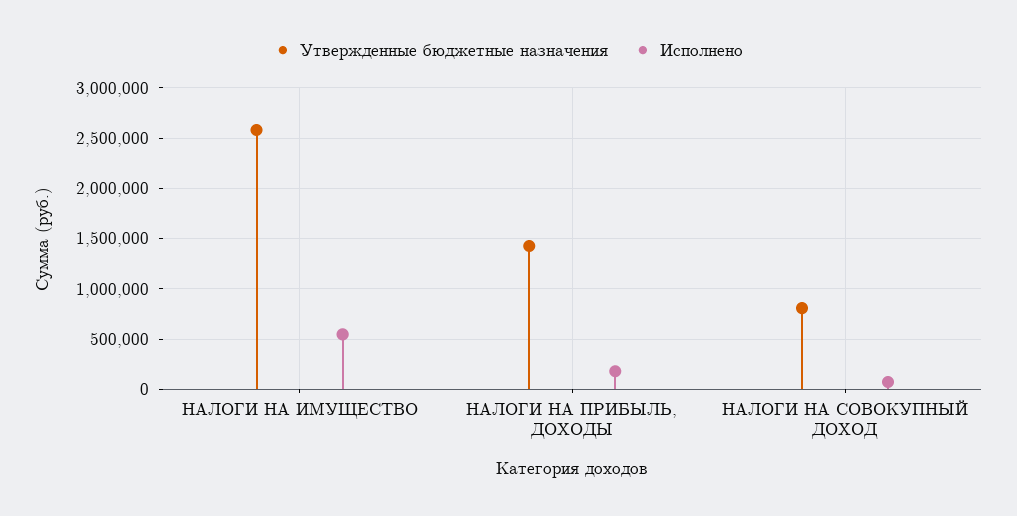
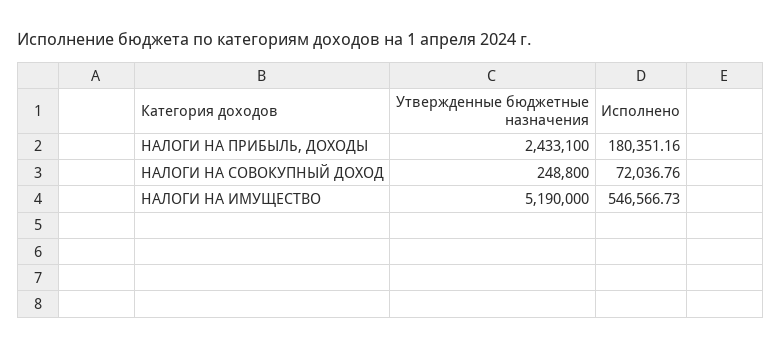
  {
    "Утвержденные бюджетные назначения": {
-     "НАЛОГИ НА ИМУЩЕСТВО": 2600000,
+     "НАЛОГИ НА ИМУЩЕСТВО": 5190000,
-     "НАЛОГИ НА ПРИБЫЛЬ, ДОХОДЫ": 1400000,
+     "НАЛОГИ НА ПРИБЫЛЬ, ДОХОДЫ": 2433100,
-     "НАЛОГИ НА СОВОКУПНЫЙ ДОХОД": 800000
+     "НАЛОГИ НА СОВОКУПНЫЙ ДОХОД": 248800
    },
    "Исполнено": {
      "НАЛОГИ НА ИМУЩЕСТВО": 546566.73,
      "НАЛОГИ НА ПРИБЫЛЬ, ДОХОДЫ": 180351.16,
      "НАЛОГИ НА СОВОКУПНЫЙ ДОХОД": 72036.76
    }
  }

